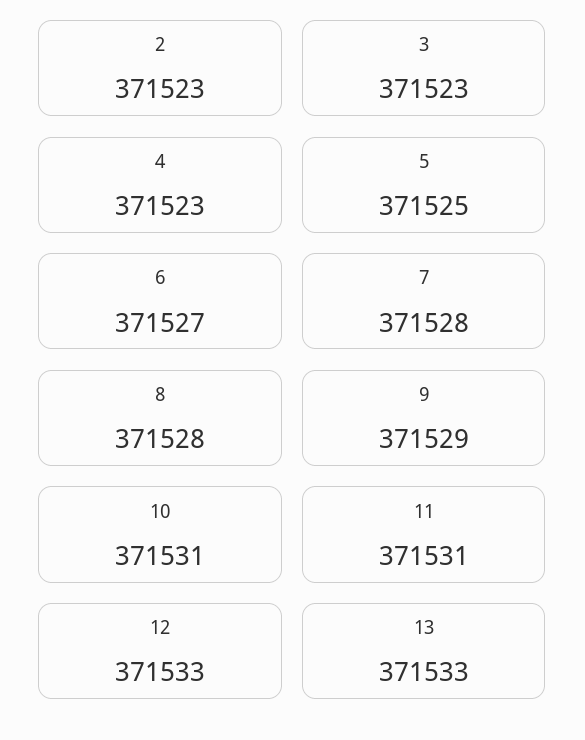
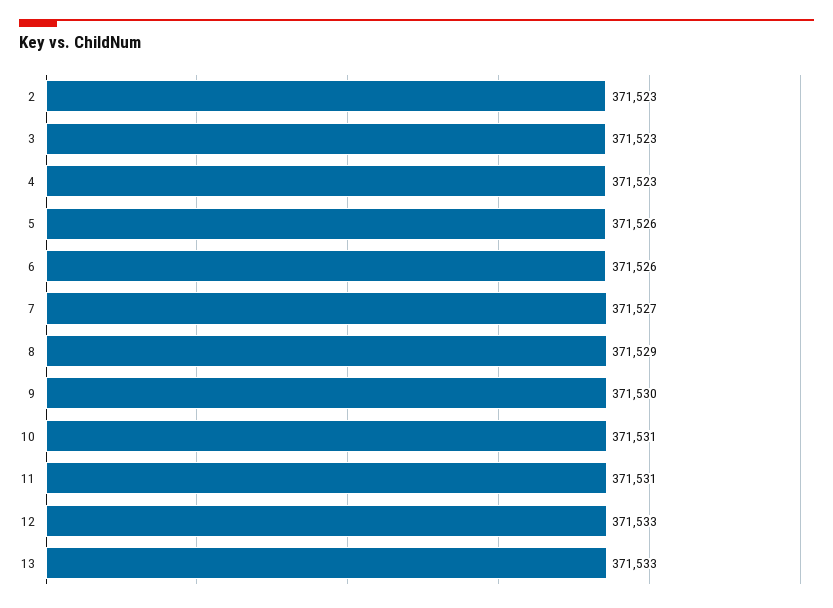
  {
    "2": 371523,
    "3": 371523,
    "4": 371523,
-   "5": 371525,
+   "5": 371526,
-   "6": 371527,
+   "6": 371526,
-   "7": 371528,
+   "7": 371527,
-   "8": 371528,
+   "8": 371529,
-   "9": 371529,
+   "9": 371530,
    "10": 371531,
    "11": 371531,
    "12": 371533,
    "13": 371533
  }

